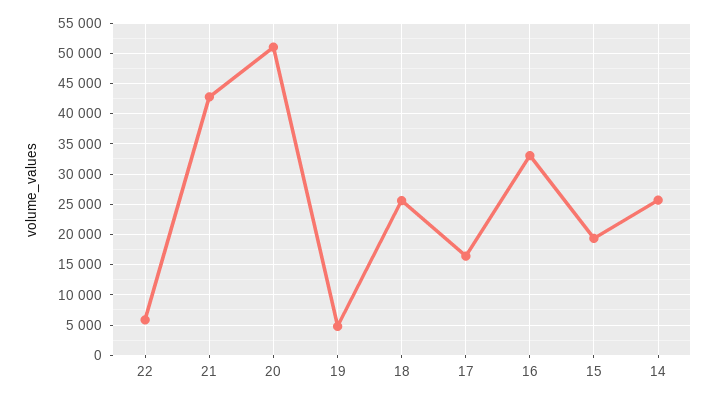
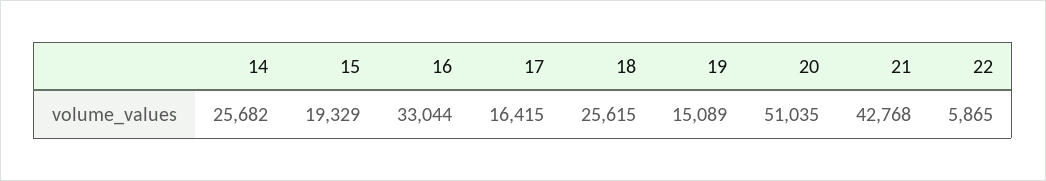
  {
    "22": 5865,
    "21": 42768,
    "20": 51035,
-   "19": 5000,
+   "19": 15089,
    "18": 25615,
    "17": 16415,
    "16": 33044,
    "15": 19329,
    "14": 25682
  }

